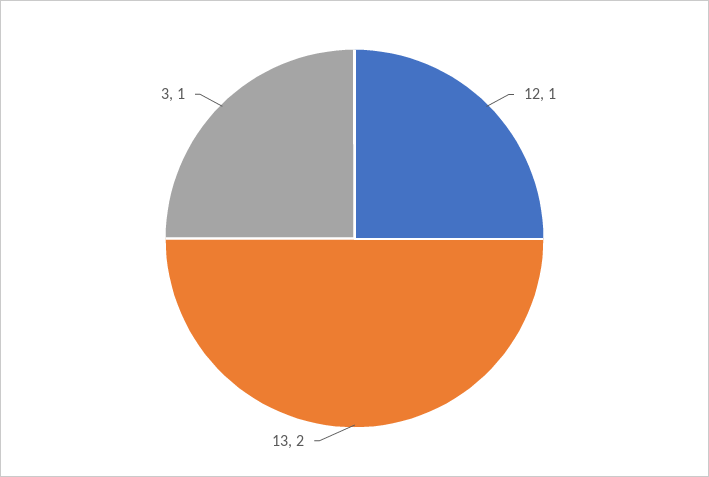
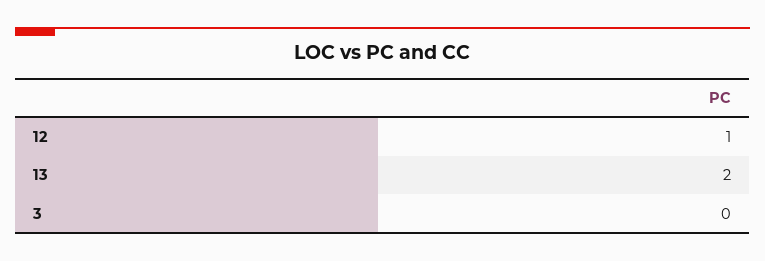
  {
    "12": 1,
    "13": 2,
-   "3": 1
+   "3": 0
  }

